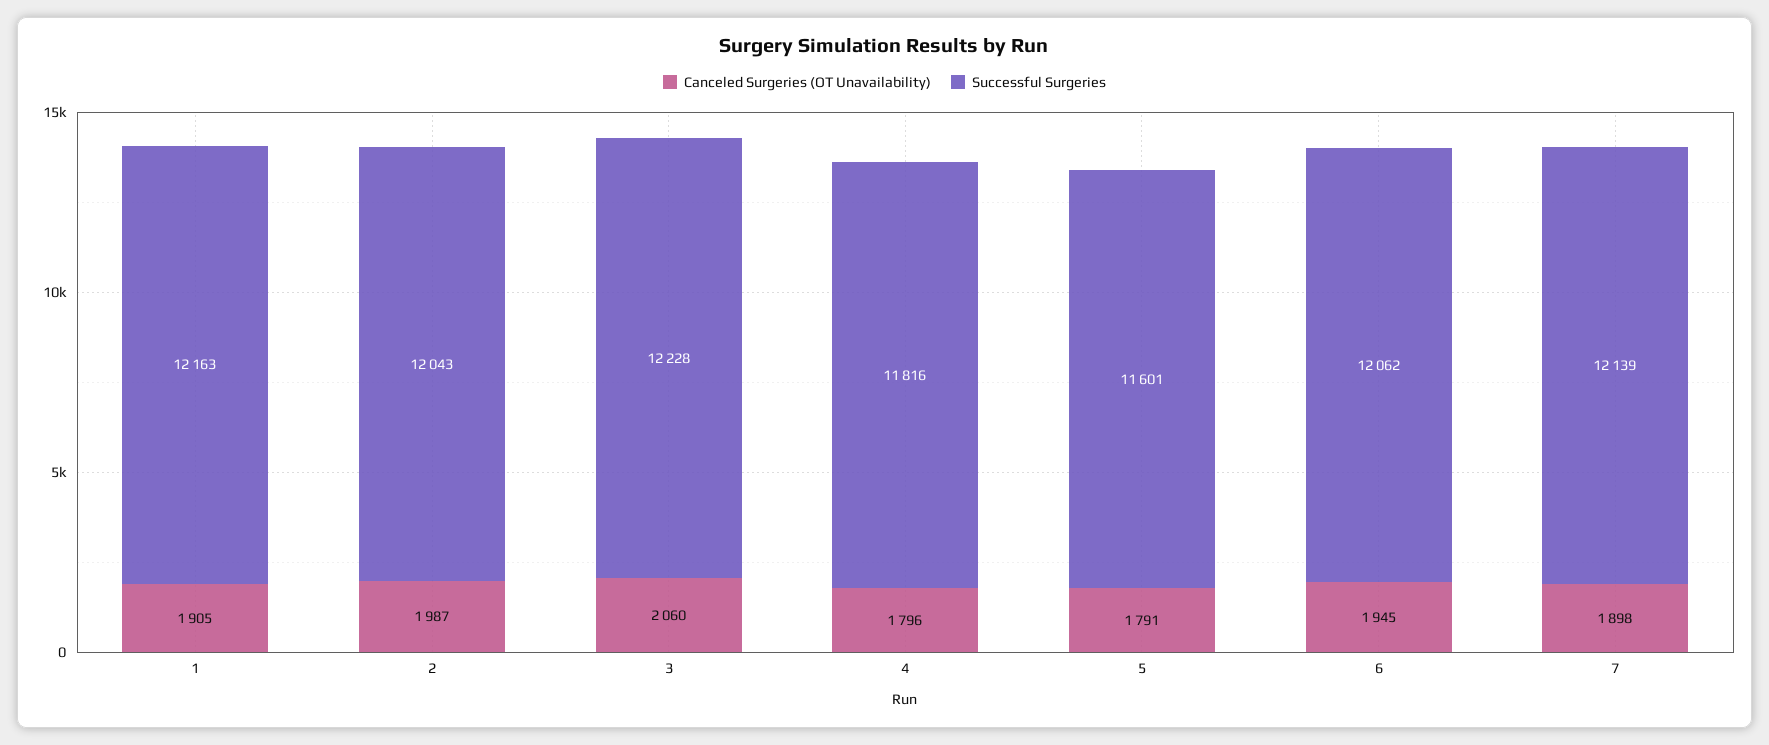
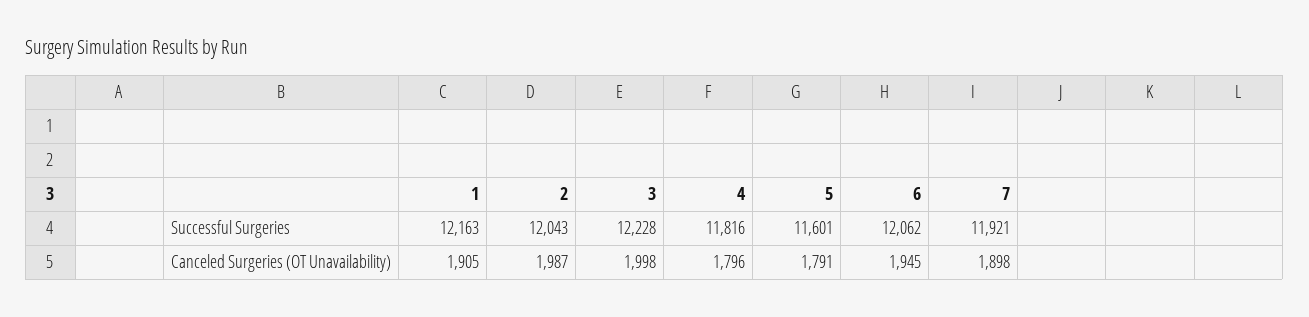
  {
    "Canceled Surgeries (OT Unavailability)": {
      "1": 1905,
      "2": 1987,
-     "3": 2060,
+     "3": 1998,
      "4": 1796,
      "5": 1791,
      "6": 1945,
      "7": 1898
    },
    "Successful Surgeries": {
      "1": 12163,
      "2": 12043,
      "3": 12228,
      "4": 11816,
      "5": 11601,
      "6": 12062,
-     "7": 12139
+     "7": 11921
    }
  }

